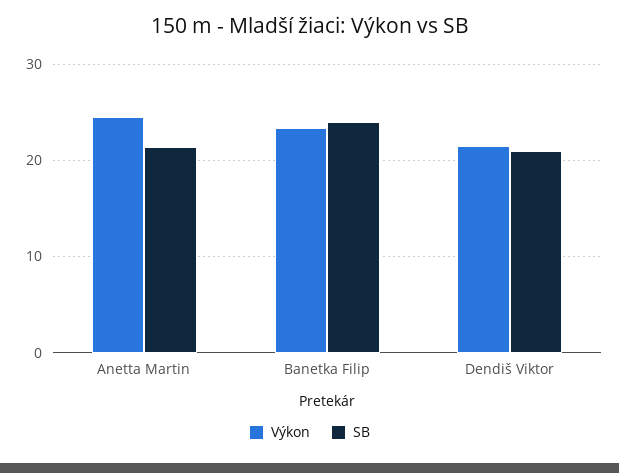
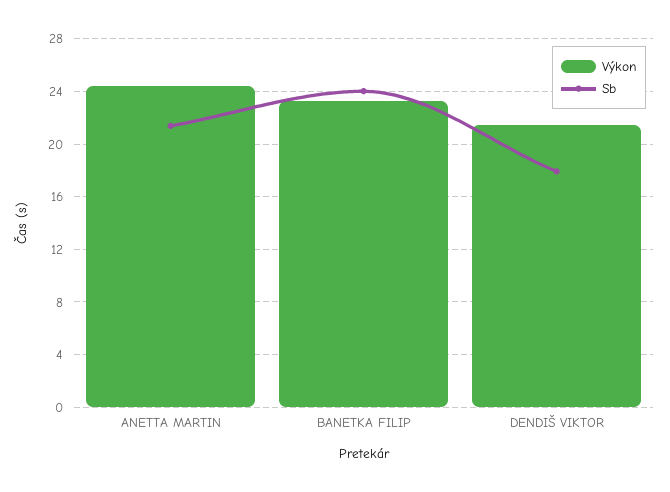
  {
    "Výkon": {
      "Anetta Martin": 24.5,
      "Banetka Filip": 23.5,
      "Dendiš Viktor": 21.5
    },
    "SB": {
      "Anetta Martin": 21.5,
      "Banetka Filip": 24,
-     "Dendiš Viktor": 21
+     "Dendiš Viktor": 18
    }
  }

